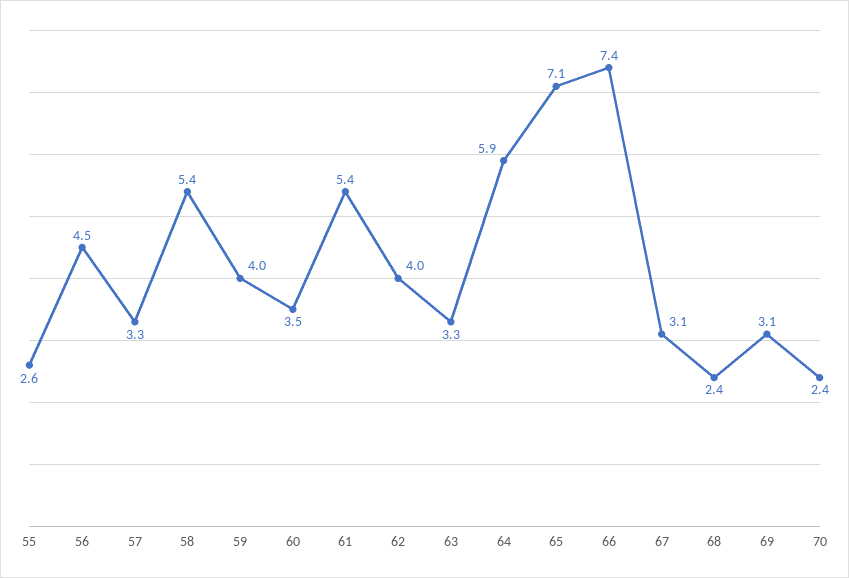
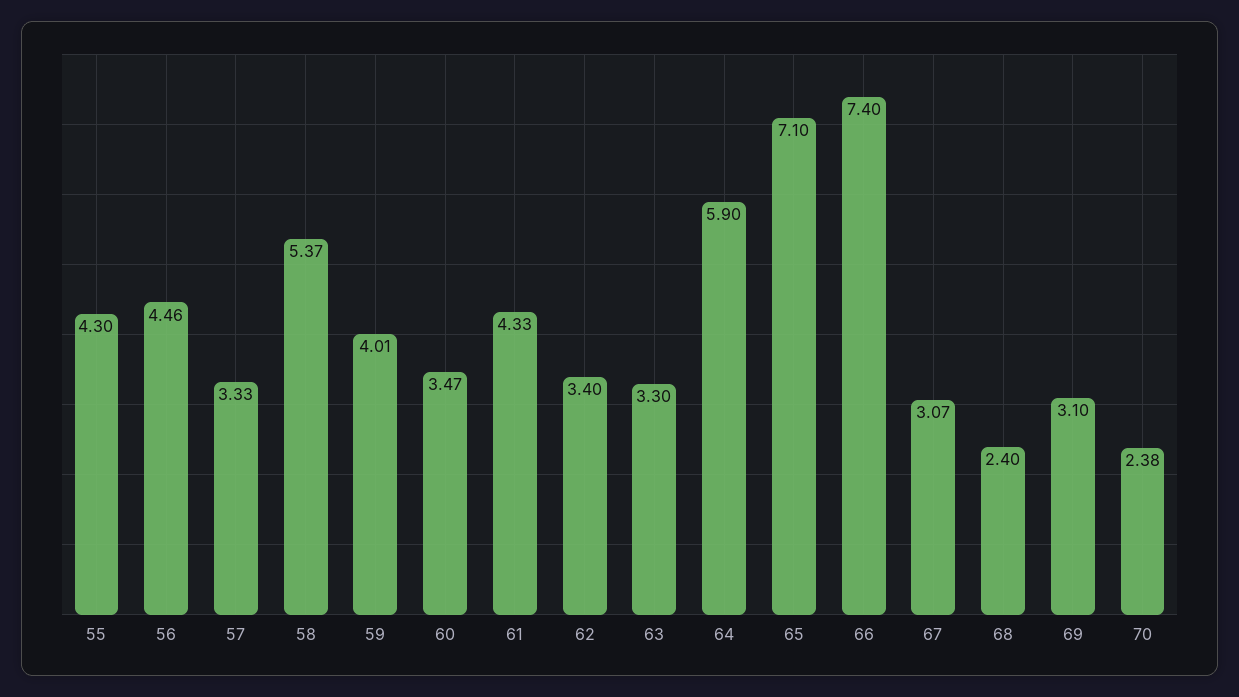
  {
-   "55": 2.6,
+   "55": 4.3,
    "56": 4.46,
    "57": 3.33,
    "58": 5.37,
    "59": 4.01,
    "60": 3.47,
-   "61": 5.4,
+   "61": 4.33,
-   "62": 4,
+   "62": 3.4,
    "63": 3.3,
    "64": 5.9,
    "65": 7.1,
    "66": 7.4,
    "67": 3.07,
    "68": 2.4,
    "69": 3.1,
    "70": 2.38
  }

